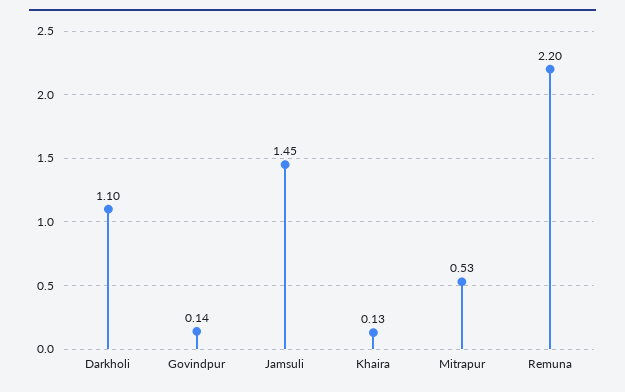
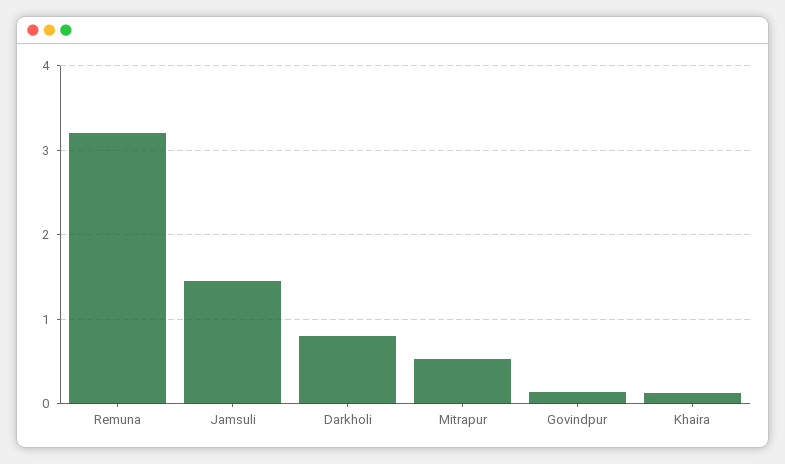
  {
-   "Darkholi": 1.1,
+   "Darkholi": 0.8,
    "Govindpur": 0.14,
    "Jamsuli": 1.45,
    "Khaira": 0.13,
    "Mitrapur": 0.53,
-   "Remuna": 2.2
+   "Remuna": 3.2
  }

